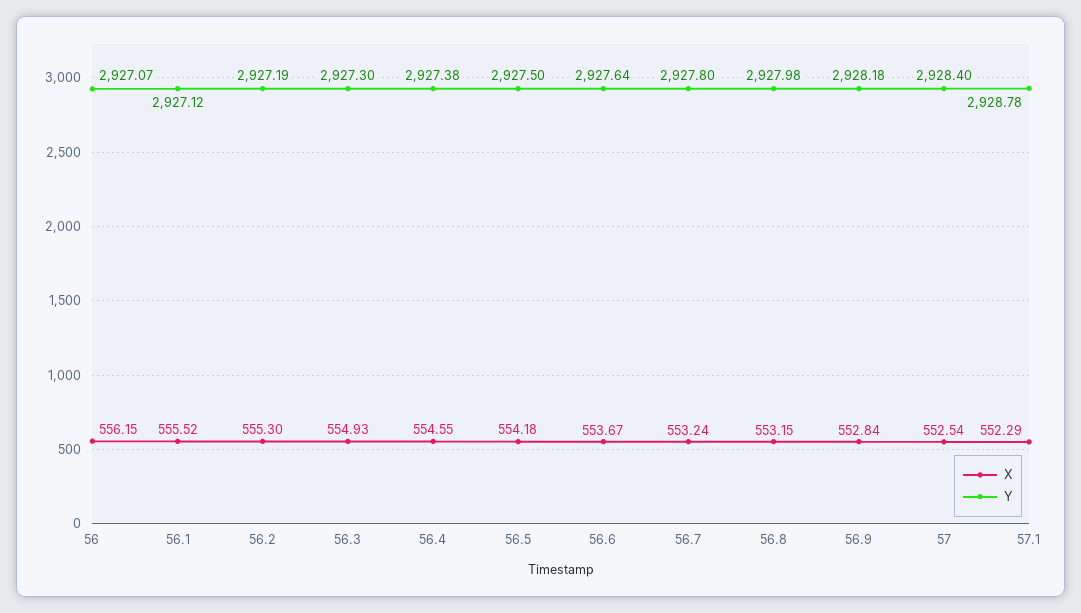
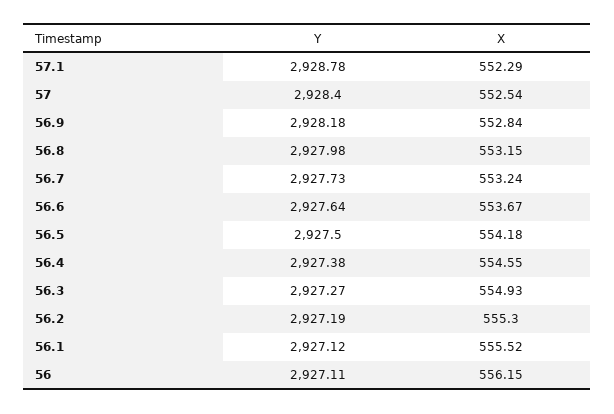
  {
    "X": {
      "56": 556.15,
      "56.1": 555.52,
      "56.2": 555.3,
      "56.3": 554.93,
      "56.4": 554.55,
      "56.5": 554.18,
      "56.6": 553.67,
      "56.7": 553.24,
      "56.8": 553.15,
      "56.9": 552.84,
      "57": 552.54,
      "57.1": 552.29
    },
    "Y": {
-     "56": 2927.07,
+     "56": 2927.11,
      "56.1": 2927.12,
      "56.2": 2927.19,
-     "56.3": 2927.3,
+     "56.3": 2927.27,
      "56.4": 2927.38,
      "56.5": 2927.5,
      "56.6": 2927.64,
-     "56.7": 2927.8,
+     "56.7": 2927.73,
      "56.8": 2927.98,
      "56.9": 2928.18,
      "57": 2928.4,
      "57.1": 2928.78
    }
  }

